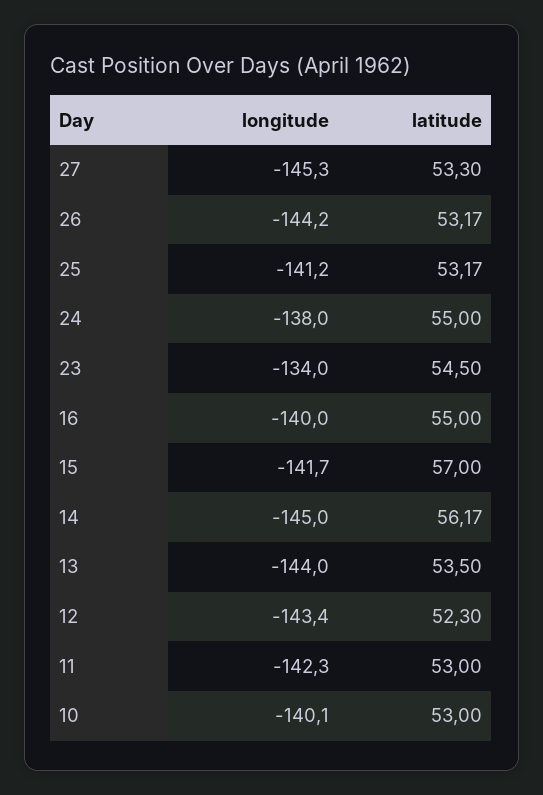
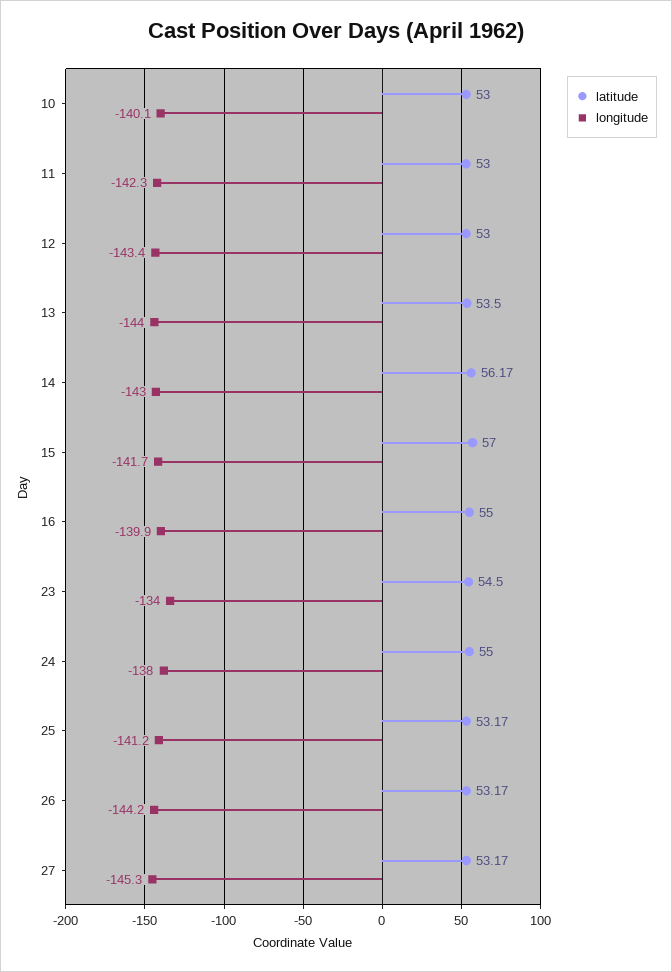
  {
    "longitude": {
      "27": -145.3,
      "26": -144.2,
      "25": -141.2,
      "24": -138,
      "23": -134,
-     "16": -140,
+     "16": -139.9,
      "15": -141.7,
-     "14": -145,
+     "14": -143,
      "13": -144,
      "12": -143.4,
      "11": -142.3,
      "10": -140.1
    },
    "latitude": {
-     "27": 53.3,
+     "27": 53.17,
      "26": 53.17,
      "25": 53.17,
      "24": 55,
      "23": 54.5,
      "16": 55,
      "15": 57,
      "14": 56.17,
      "13": 53.5,
-     "12": 52.3,
+     "12": 53,
      "11": 53,
      "10": 53
    }
  }

